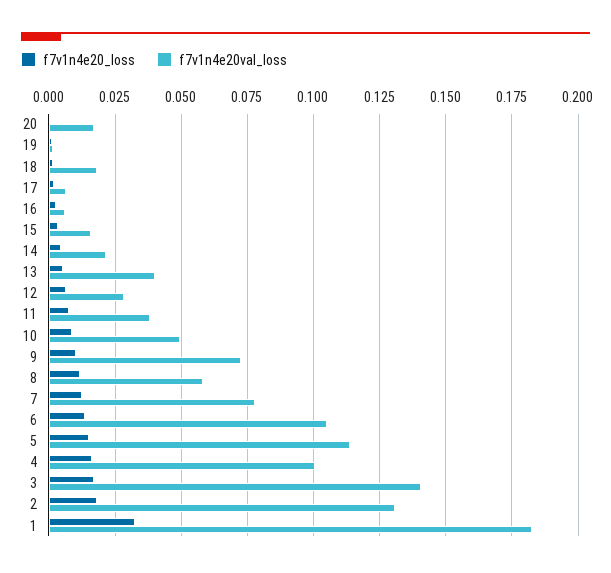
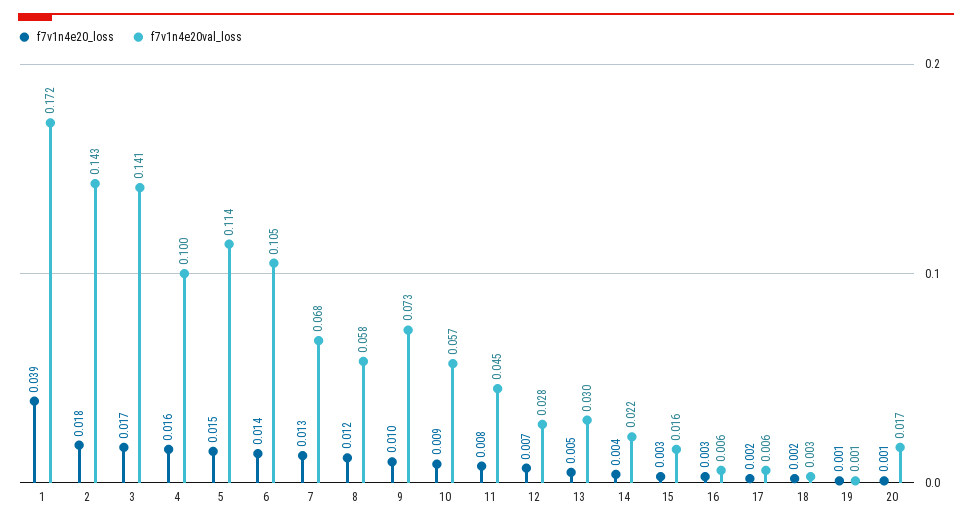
  {
    "f7v1n4e20_loss": {
      "20": 0.001,
      "19": 0.001,
      "18": 0.002,
      "17": 0.002,
      "16": 0.003,
      "15": 0.003,
      "14": 0.004,
      "13": 0.005,
      "12": 0.007,
      "11": 0.008,
      "10": 0.009,
      "9": 0.01,
      "8": 0.012,
      "7": 0.013,
      "6": 0.014,
      "5": 0.015,
      "4": 0.016,
      "3": 0.017,
      "2": 0.018,
-     "1": 0.0325
+     "1": 0.039
    },
    "f7v1n4e20val_loss": {
      "20": 0.017,
      "19": 0.001,
-     "18": 0.0175,
+     "18": 0.003,
      "17": 0.006,
      "16": 0.006,
      "15": 0.016,
      "14": 0.022,
-     "13": 0.04,
+     "13": 0.03,
      "12": 0.028,
-     "11": 0.0375,
+     "11": 0.045,
-     "10": 0.05,
+     "10": 0.057,
      "9": 0.073,
      "8": 0.058,
-     "7": 0.0775,
+     "7": 0.068,
      "6": 0.105,
      "5": 0.114,
      "4": 0.1,
      "3": 0.141,
-     "2": 0.13,
+     "2": 0.143,
-     "1": 0.1825
+     "1": 0.172
    }
  }

